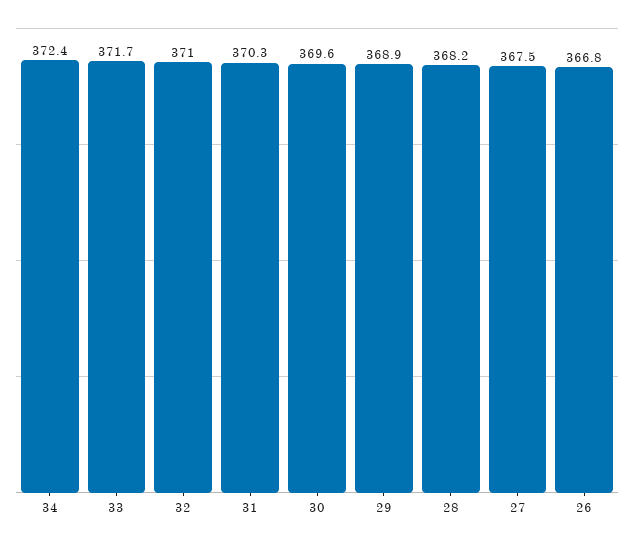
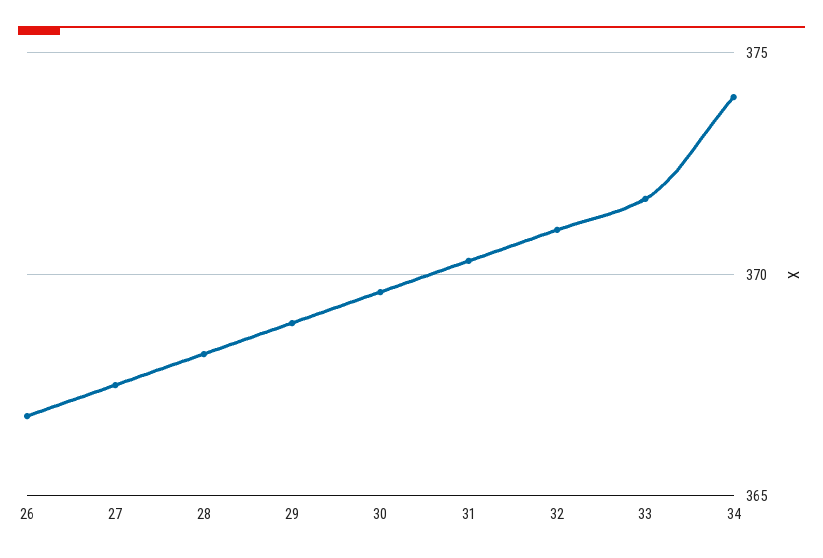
  {
-   "34": 372.4,
+   "34": 374,
    "33": 371.7,
    "32": 371,
    "31": 370.3,
    "30": 369.6,
    "29": 368.9,
    "28": 368.2,
    "27": 367.5,
    "26": 366.8
  }

